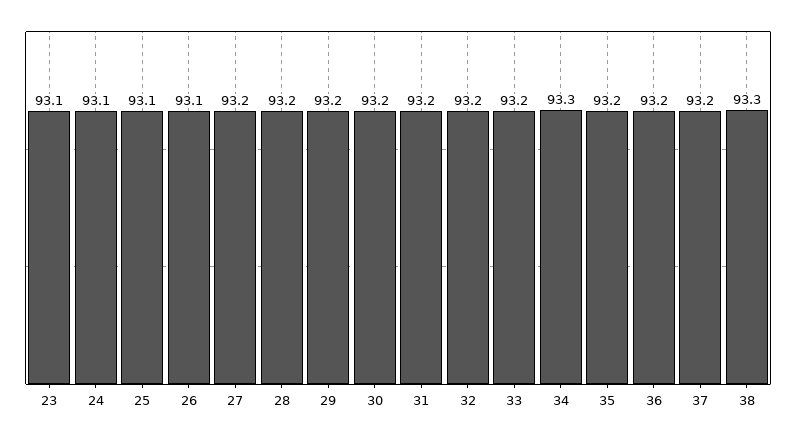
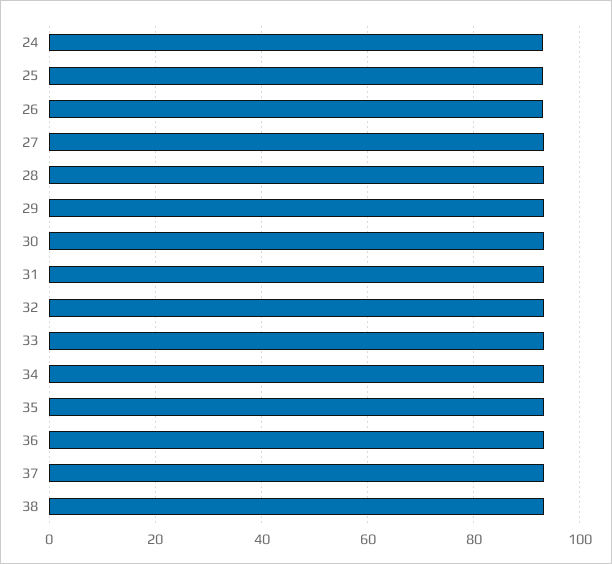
  {
-   "23": 93.1,
    "24": 93.1,
    "25": 93.1,
    "26": 93.1,
    "27": 93.2,
    "28": 93.2,
    "29": 93.2,
    "30": 93.2,
    "31": 93.2,
    "32": 93.2,
    "33": 93.2,
    "34": 93.3,
    "35": 93.2,
    "36": 93.2,
    "37": 93.2,
    "38": 93.3
  }

